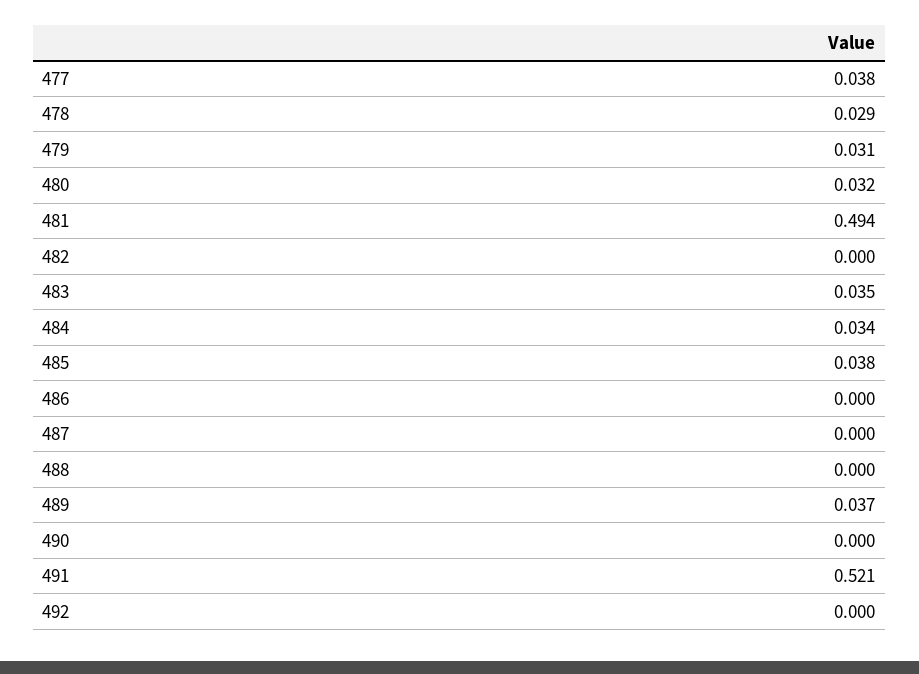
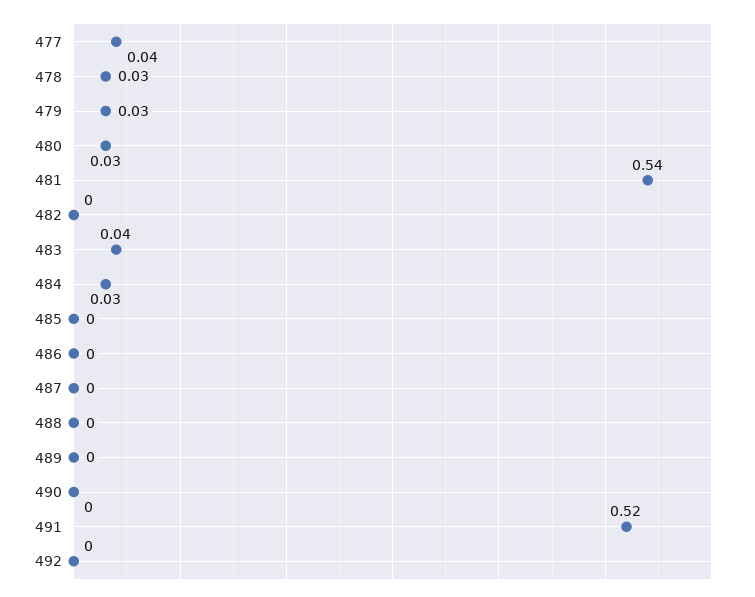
  {
    "477": 0.038,
    "478": 0.029,
    "479": 0.031,
    "480": 0.032,
-   "481": 0.494,
+   "481": 0.54,
    "482": 0,
    "483": 0.035,
    "484": 0.034,
-   "485": 0.038,
+   "485": 0,
    "486": 0,
    "487": 0,
    "488": 0,
-   "489": 0.037,
+   "489": 0,
    "490": 0,
    "491": 0.521,
    "492": 0
  }

